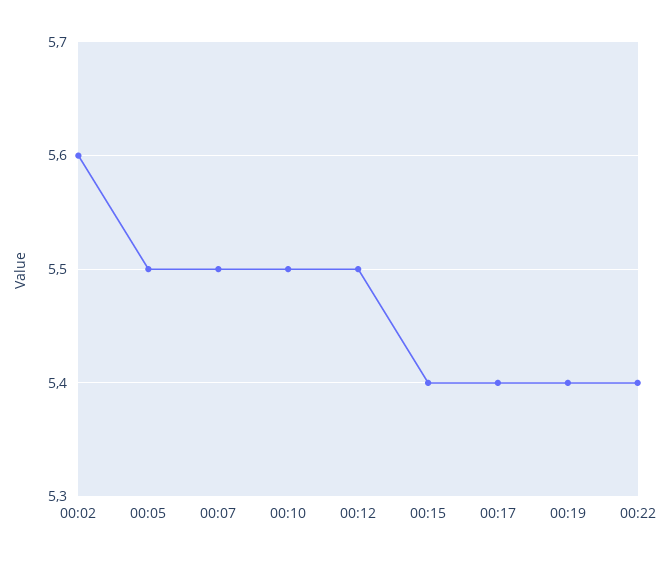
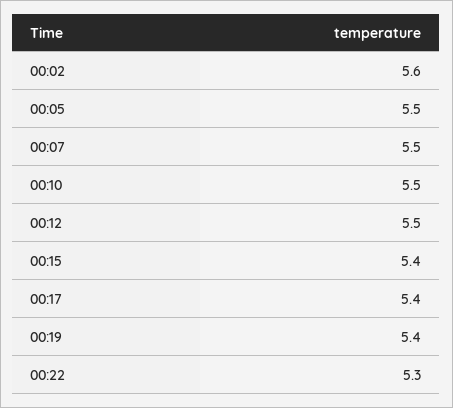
  {
    "00:02": 5.6,
    "00:05": 5.5,
    "00:07": 5.5,
    "00:10": 5.5,
    "00:12": 5.5,
    "00:15": 5.4,
    "00:17": 5.4,
    "00:19": 5.4,
-   "00:22": 5.4
+   "00:22": 5.3
  }

